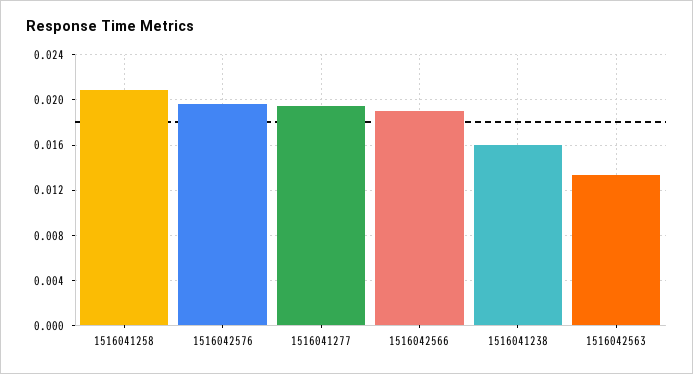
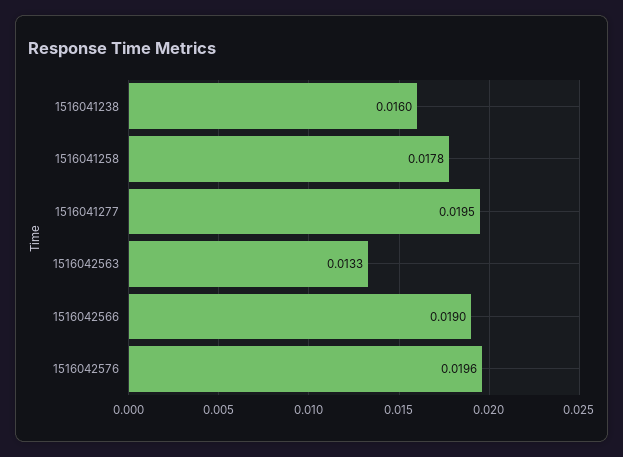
  {
-   "1516041258": 0.021,
+   "1516041258": 0.0178,
    "1516042576": 0.0196,
    "1516041277": 0.0195,
    "1516042566": 0.019,
    "1516041238": 0.016,
    "1516042563": 0.0133
  }

